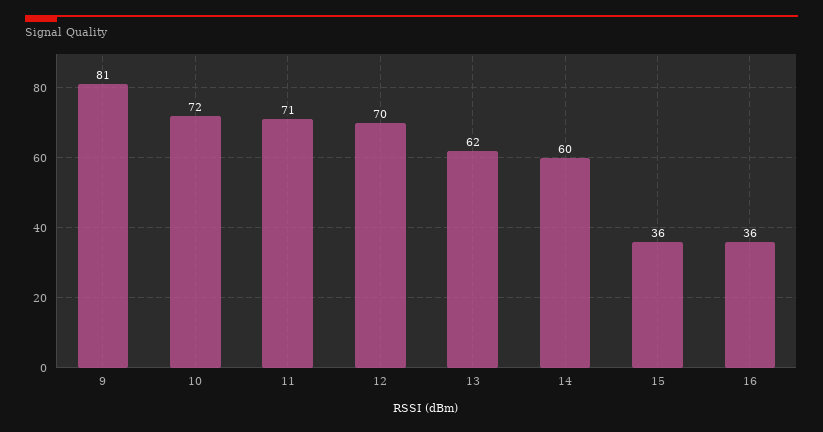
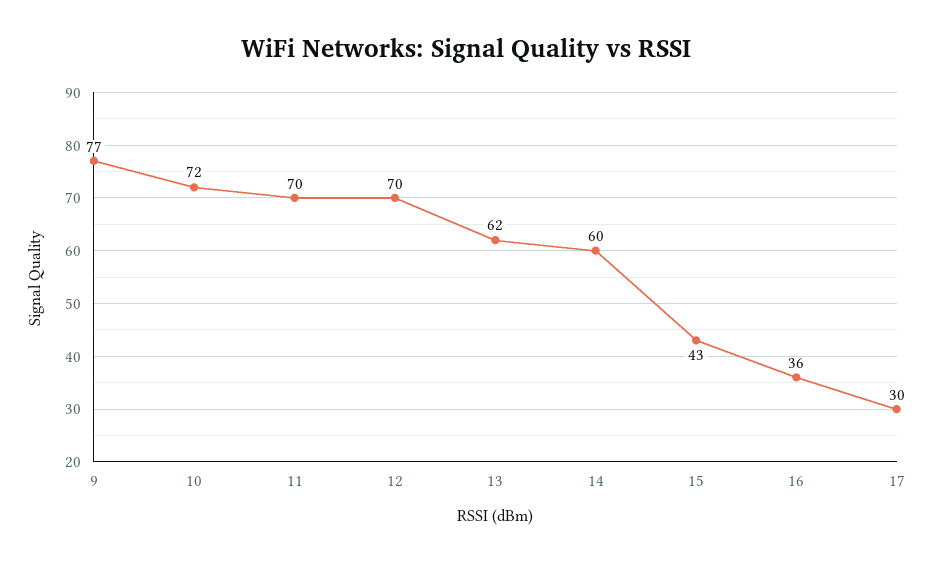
  {
-   "9": 81,
+   "9": 77,
    "10": 72,
-   "11": 71,
+   "11": 70,
    "12": 70,
    "13": 62,
    "14": 60,
-   "15": 36,
+   "15": 43,
-   "16": 36
+   "16": 36,
+   "17": 30
  }

